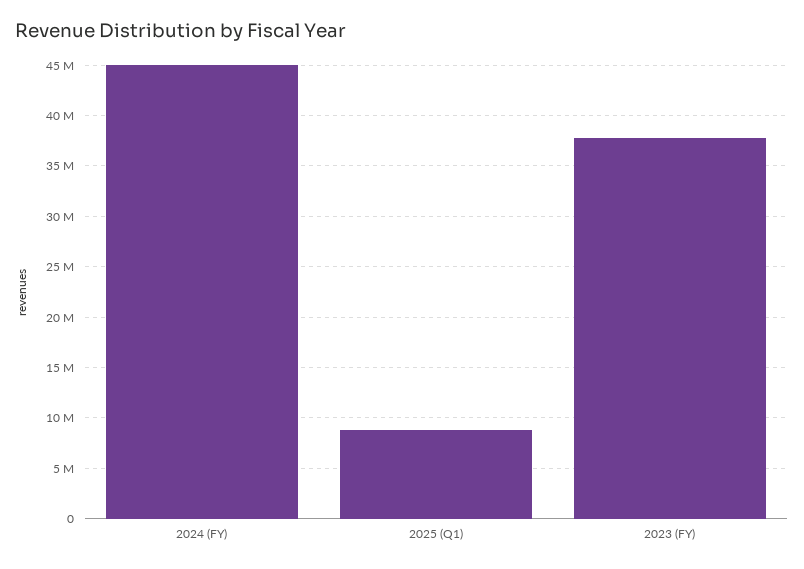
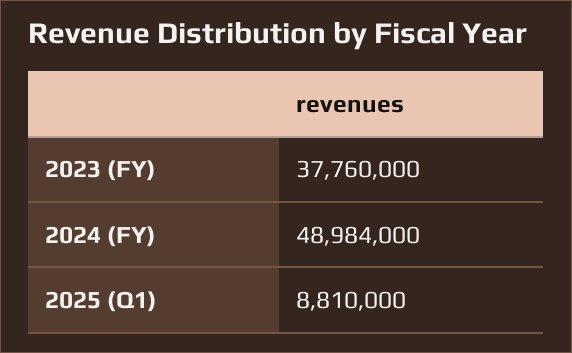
  {
-   "2024 (FY)": 45000000,
+   "2024 (FY)": 48984000,
    "2025 (Q1)": 8810000,
    "2023 (FY)": 37760000
  }

